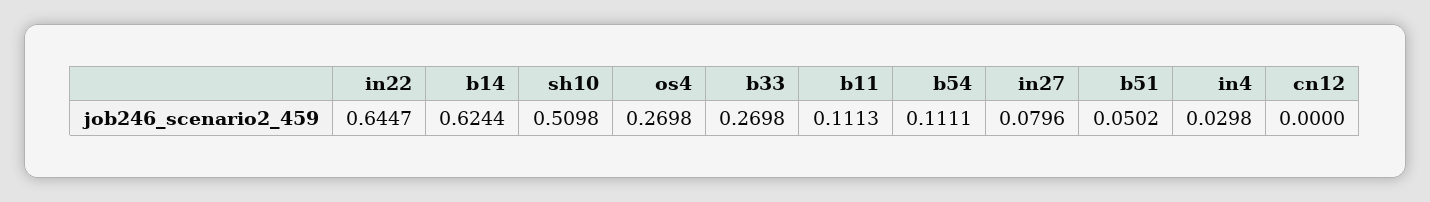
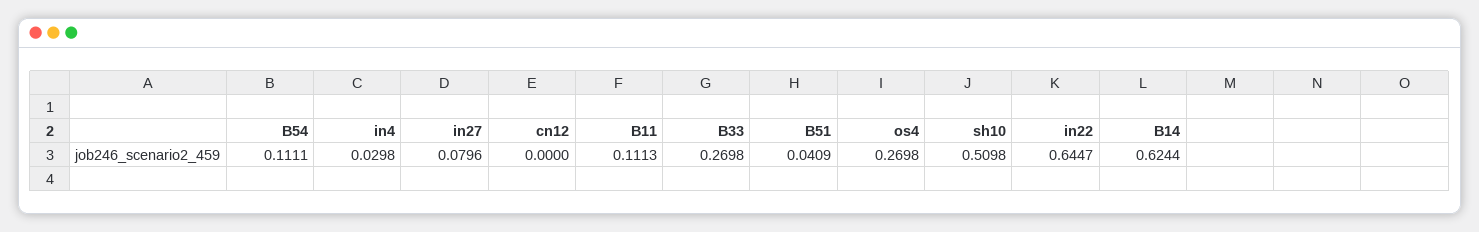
  {
    "in22": 0.6447,
    "b14": 0.6244,
    "sh10": 0.5098,
    "os4": 0.2698,
    "b33": 0.2698,
    "b11": 0.1113,
    "b54": 0.1111,
    "in27": 0.0796,
-   "b51": 0.0502,
+   "b51": 0.0409,
    "in4": 0.0298,
    "cn12": 0
  }

